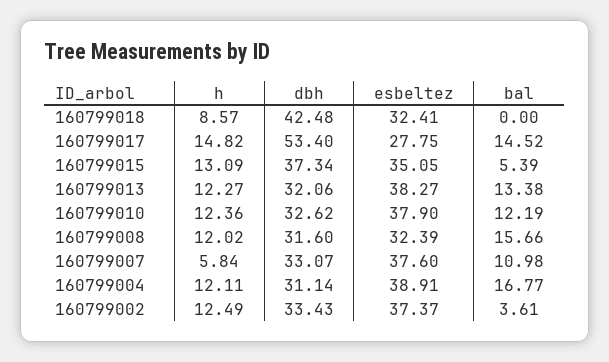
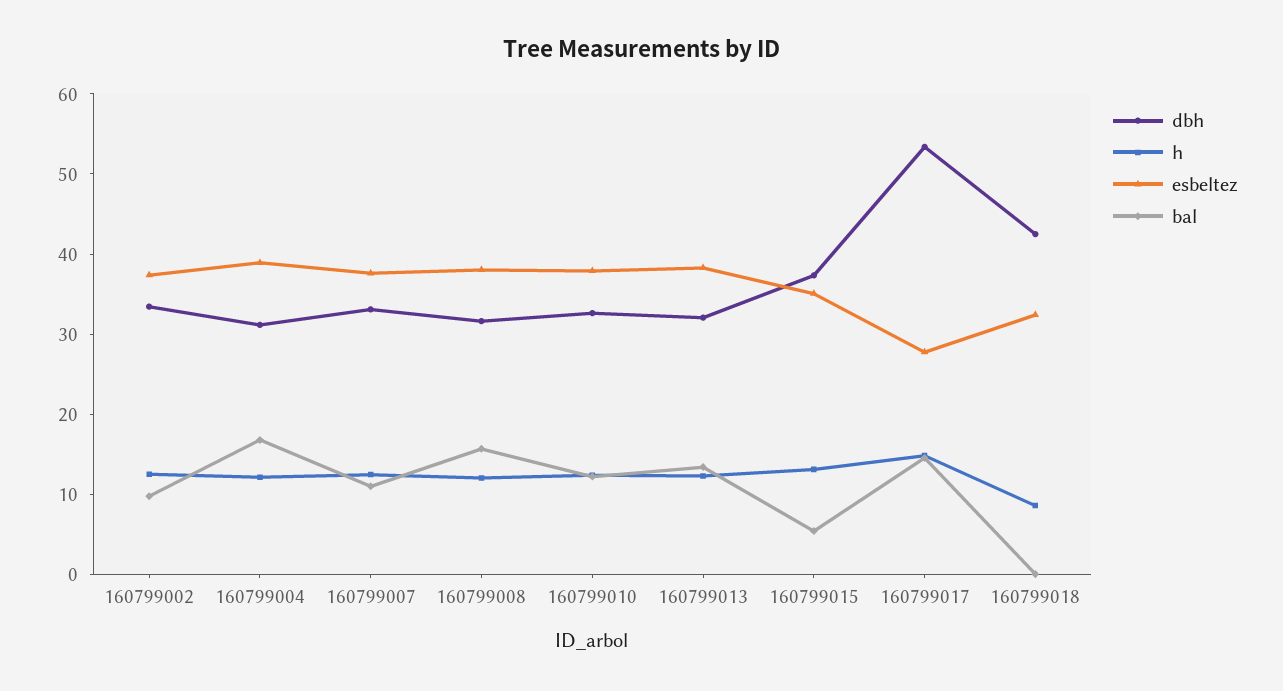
  {
    "h": {
      "160799018": 8.57,
      "160799017": 14.82,
      "160799015": 13.09,
      "160799013": 12.27,
      "160799010": 12.36,
      "160799008": 12.02,
-     "160799007": 5.84,
+     "160799007": 12,
      "160799004": 12.11,
      "160799002": 12.49
    },
    "dbh": {
      "160799018": 42.48,
      "160799017": 53.4,
      "160799015": 37.34,
      "160799013": 32.06,
      "160799010": 32.62,
      "160799008": 31.6,
      "160799007": 33.07,
      "160799004": 31.14,
      "160799002": 33.43
    },
    "esbeltez": {
      "160799018": 32.41,
      "160799017": 27.75,
      "160799015": 35.05,
      "160799013": 38.27,
      "160799010": 37.9,
-     "160799008": 32.39,
+     "160799008": 38,
      "160799007": 37.6,
      "160799004": 38.91,
      "160799002": 37.37
    },
    "bal": {
      "160799018": 0,
      "160799017": 14.52,
      "160799015": 5.39,
      "160799013": 13.38,
      "160799010": 12.19,
      "160799008": 15.66,
      "160799007": 10.98,
      "160799004": 16.77,
-     "160799002": 3.61
+     "160799002": 10
    }
  }

